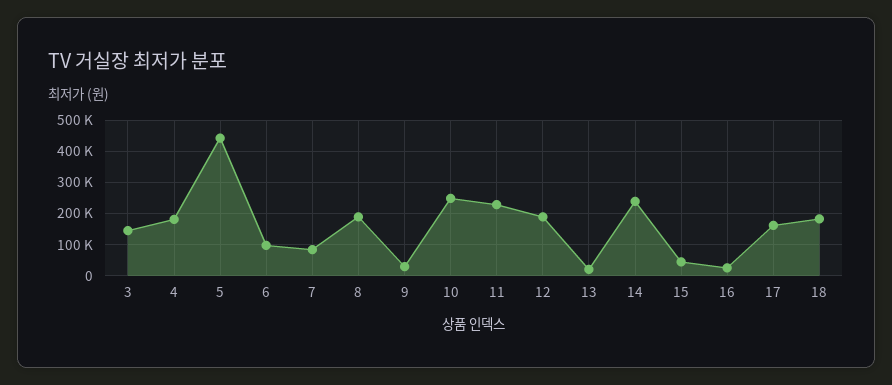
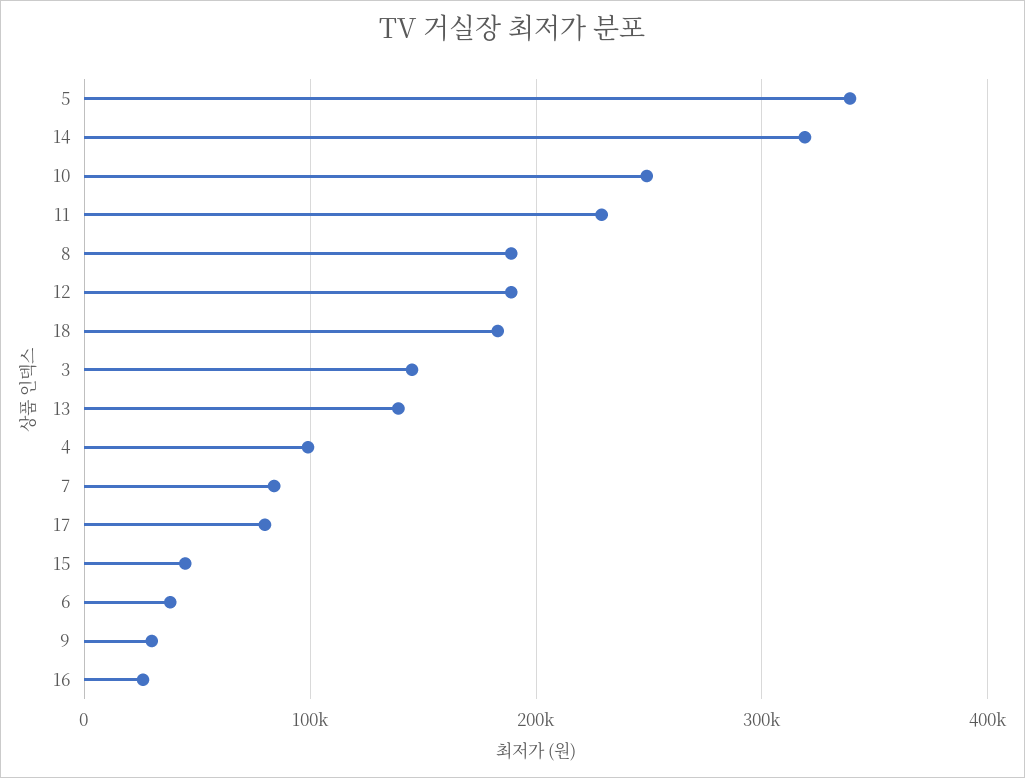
  {
    "3": 150000,
-   "4": 180000,
+   "4": 100000,
-   "5": 440000,
+   "5": 340000,
-   "6": 100000,
+   "6": 40000,
    "7": 80000,
    "8": 190000,
    "9": 30000,
    "10": 250000,
    "11": 230000,
    "12": 190000,
-   "13": 20000,
+   "13": 140000,
-   "14": 240000,
+   "14": 320000,
    "15": 40000,
    "16": 30000,
-   "17": 160000,
+   "17": 80000,
    "18": 180000
  }

